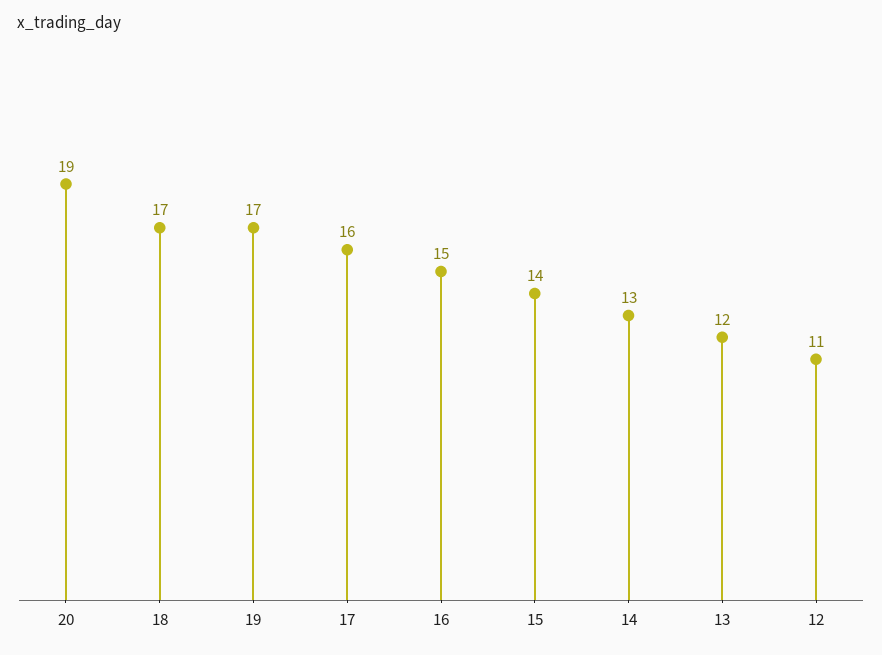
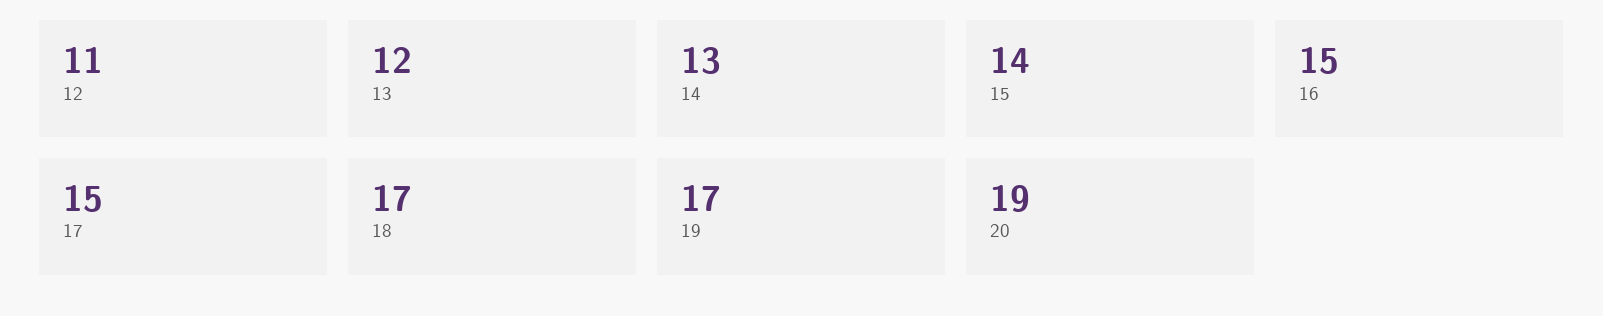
  {
    "20": 19,
    "18": 17,
    "19": 17,
-   "17": 16,
+   "17": 15,
    "16": 15,
    "15": 14,
    "14": 13,
    "13": 12,
    "12": 11
  }

